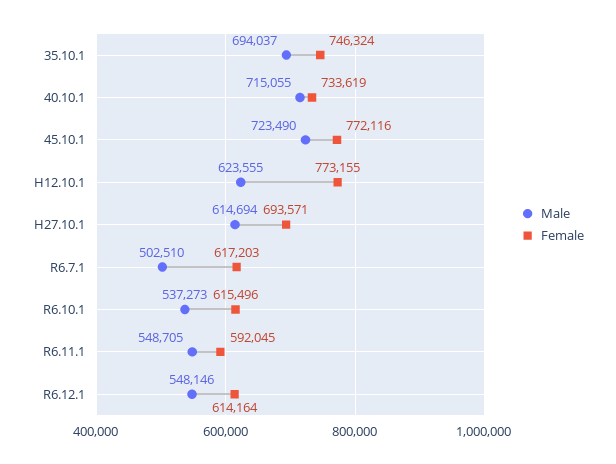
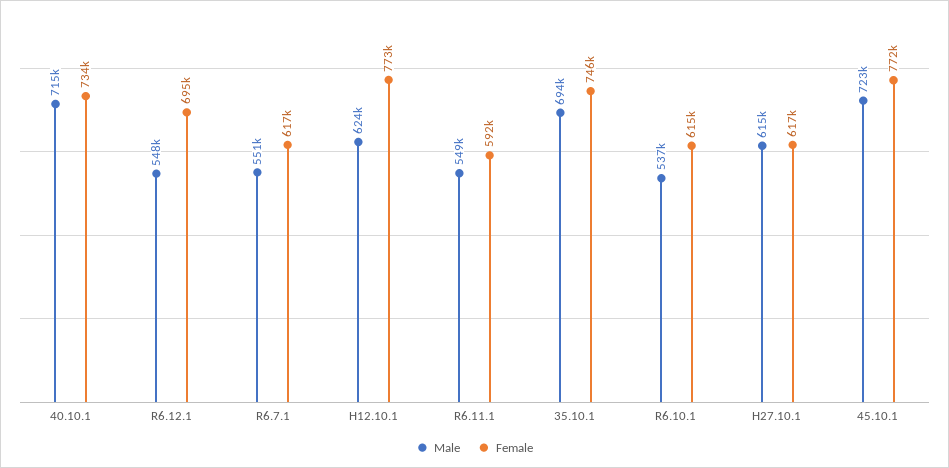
  {
    "Male": {
      "35.10.1": 694037,
      "40.10.1": 715055,
      "45.10.1": 723490,
      "H12.10.1": 623555,
      "H27.10.1": 614694,
-     "R6.7.1": 502510,
+     "R6.7.1": 551000,
      "R6.10.1": 537273,
      "R6.11.1": 548705,
      "R6.12.1": 548146
    },
    "Female": {
      "35.10.1": 746324,
      "40.10.1": 733619,
      "45.10.1": 772116,
      "H12.10.1": 773155,
-     "H27.10.1": 693571,
+     "H27.10.1": 617000,
      "R6.7.1": 617203,
      "R6.10.1": 615496,
      "R6.11.1": 592045,
-     "R6.12.1": 614164
+     "R6.12.1": 695000
    }
  }

